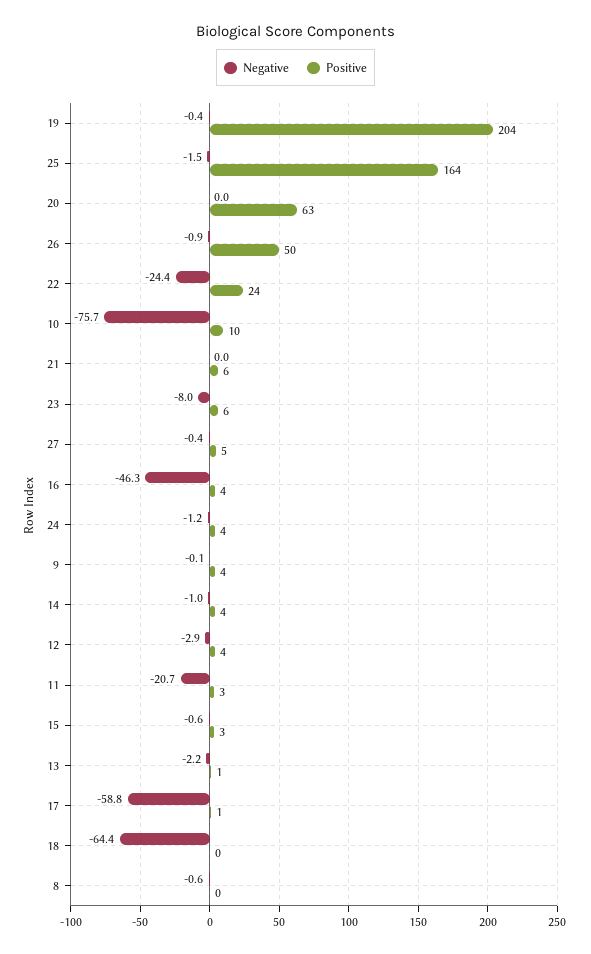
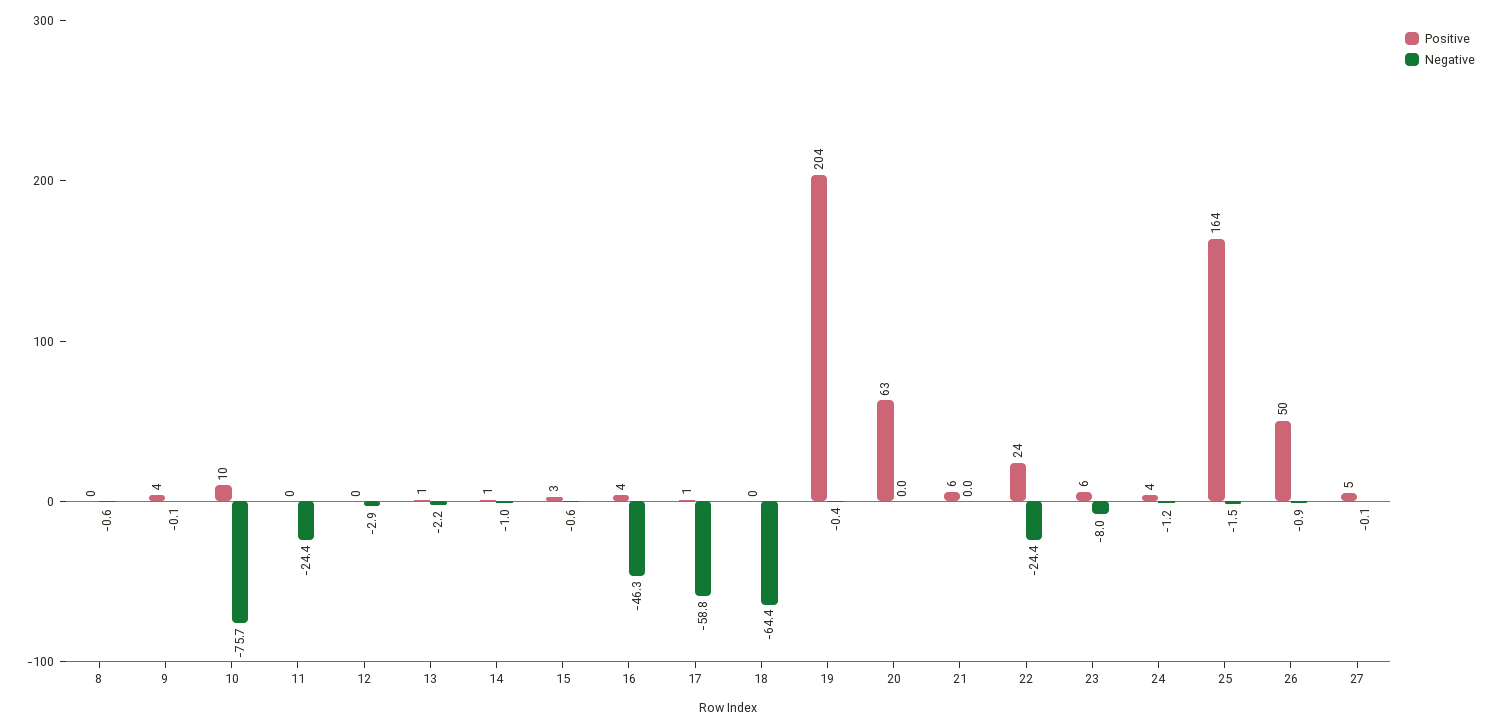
  {
    "Negative": {
      "19": -0.4,
      "25": -1.5,
      "20": 0,
      "26": -0.9,
      "22": -24.4,
      "10": -75.7,
      "21": 0,
      "23": -8,
-     "27": -0.4,
+     "27": -0.1,
      "16": -46.3,
      "24": -1.2,
      "9": -0.1,
      "14": -1,
      "12": -2.9,
-     "11": -20.7,
+     "11": -24.4,
      "15": -0.6,
      "13": -2.2,
      "17": -58.8,
      "18": -64.4,
      "8": -0.6
    },
    "Positive": {
      "19": 204,
      "25": 164,
      "20": 63,
      "26": 50,
      "22": 24,
      "10": 10,
      "21": 6,
      "23": 6,
      "27": 5,
      "16": 4,
      "24": 4,
      "9": 4,
-     "14": 4,
+     "14": 1,
-     "12": 4,
+     "12": 0,
-     "11": 3,
+     "11": 0,
      "15": 3,
      "13": 1,
      "17": 1,
      "18": 0,
      "8": 0
    }
  }

